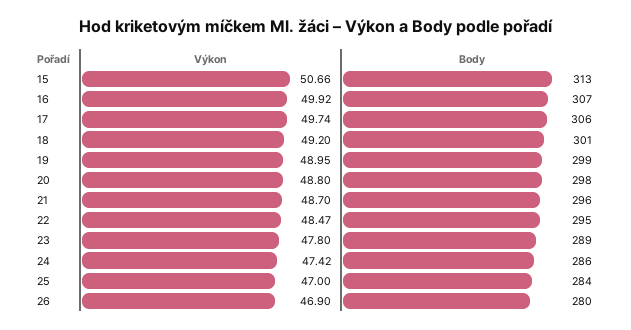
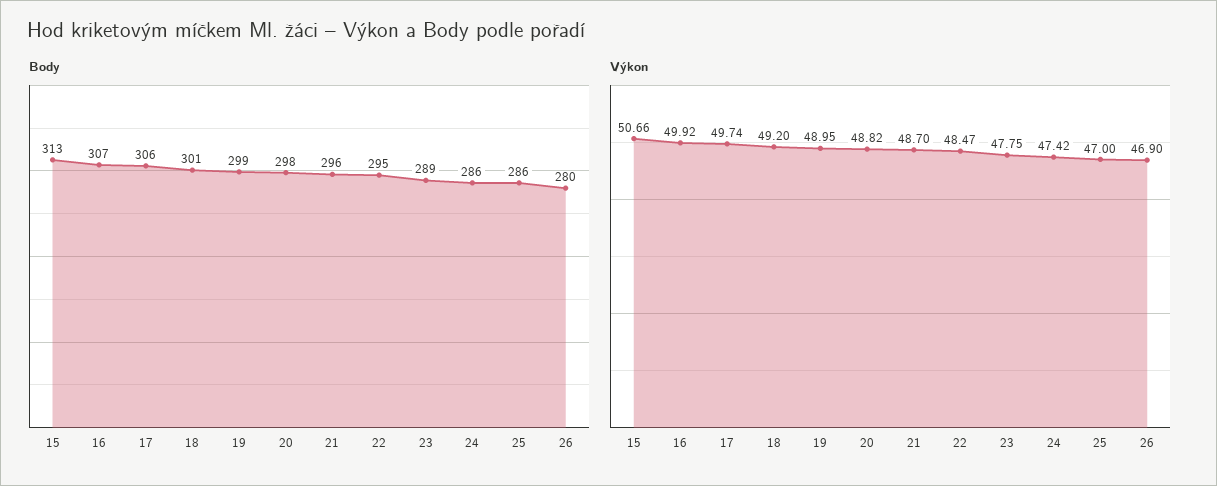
  {
    "Výkon": {
      "15": 50.66,
      "16": 49.92,
      "17": 49.74,
      "18": 49.2,
      "19": 48.95,
-     "20": 48.8,
+     "20": 48.82,
      "21": 48.7,
      "22": 48.47,
-     "23": 47.8,
+     "23": 47.75,
      "24": 47.42,
      "25": 47,
      "26": 46.9
    },
    "Body": {
      "15": 313,
      "16": 307,
      "17": 306,
      "18": 301,
      "19": 299,
      "20": 298,
      "21": 296,
      "22": 295,
      "23": 289,
      "24": 286,
-     "25": 284,
+     "25": 286,
      "26": 280
    }
  }

